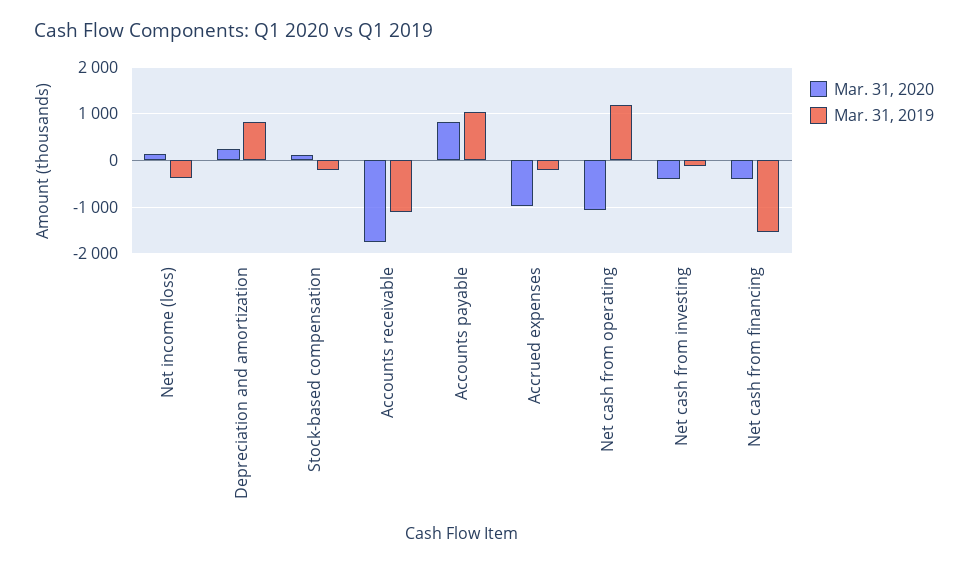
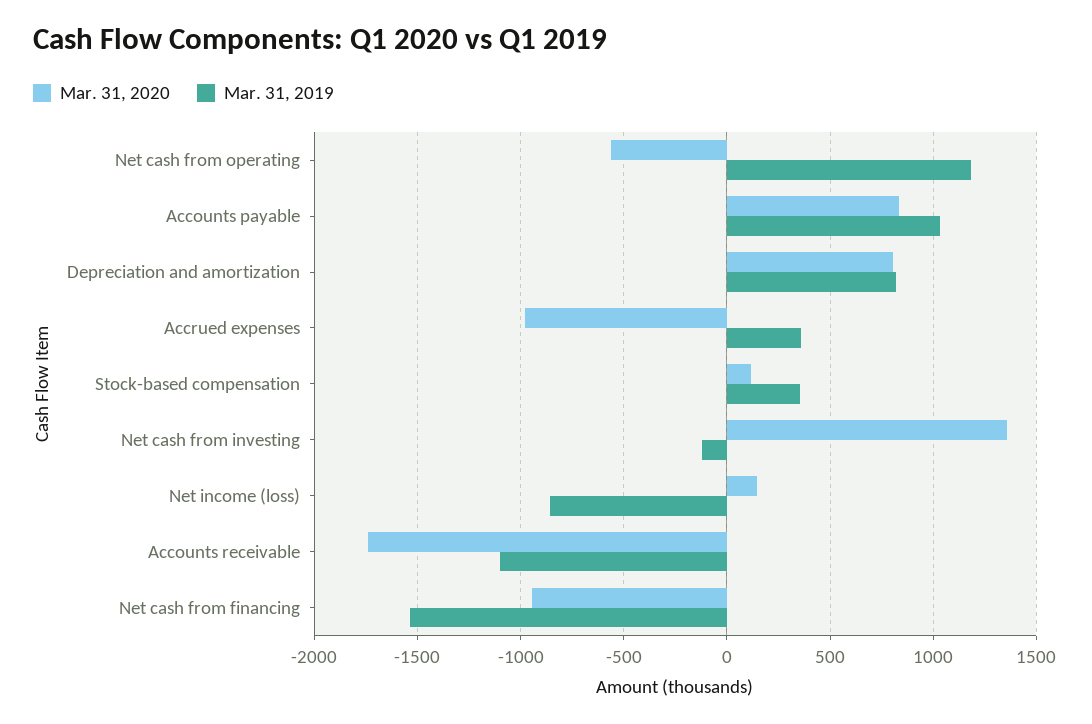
  {
    "Mar. 31, 2020": {
      "Net income (loss)": 150,
-     "Depreciation and amortization": 200,
+     "Depreciation and amortization": 800,
      "Stock-based compensation": 100,
      "Accounts receivable": -1750,
      "Accounts payable": 850,
      "Accrued expenses": -1000,
-     "Net cash from operating": -1000,
+     "Net cash from operating": -550,
-     "Net cash from investing": -400,
+     "Net cash from investing": 1350,
-     "Net cash from financing": -400
+     "Net cash from financing": -950
    },
    "Mar. 31, 2019": {
-     "Net income (loss)": -400,
+     "Net income (loss)": -850,
      "Depreciation and amortization": 800,
-     "Stock-based compensation": -200,
+     "Stock-based compensation": 350,
      "Accounts receivable": -1100,
      "Accounts payable": 1050,
-     "Accrued expenses": -200,
+     "Accrued expenses": 350,
      "Net cash from operating": 1200,
      "Net cash from investing": -100,
      "Net cash from financing": -1550
    }
  }

